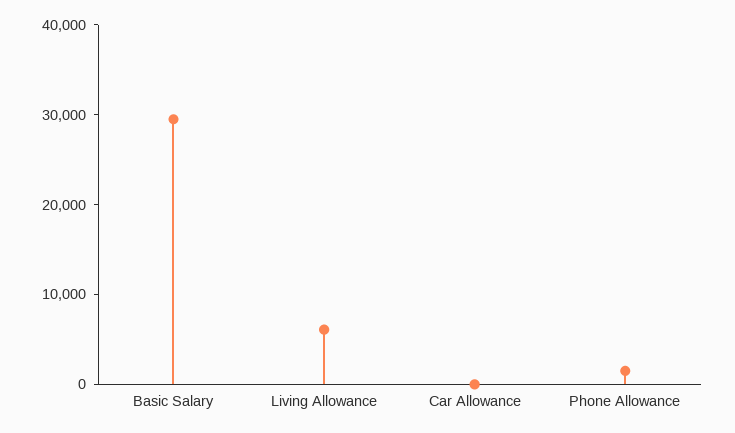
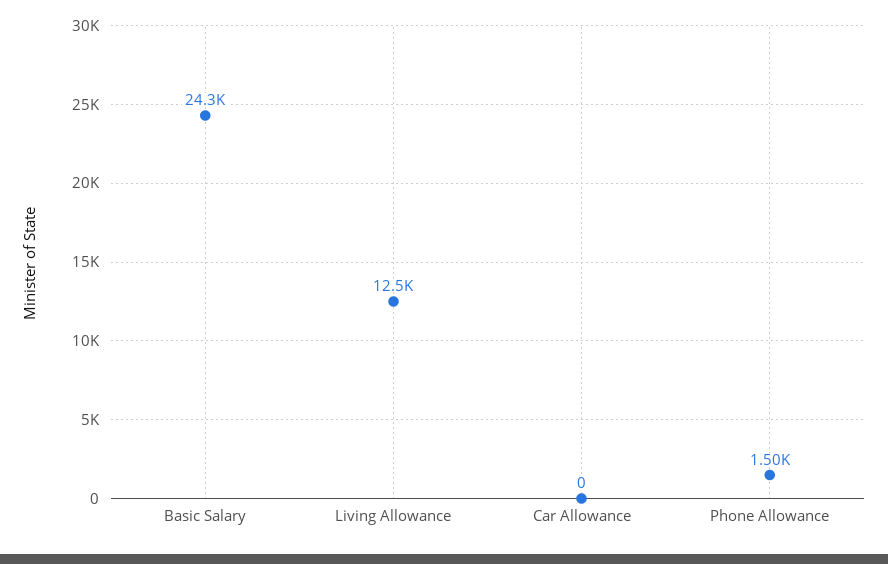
  {
-   "Basic Salary": 30000,
+   "Basic Salary": 24300,
-   "Living Allowance": 6000,
+   "Living Allowance": 12500,
    "Car Allowance": 0,
    "Phone Allowance": 1500
  }

